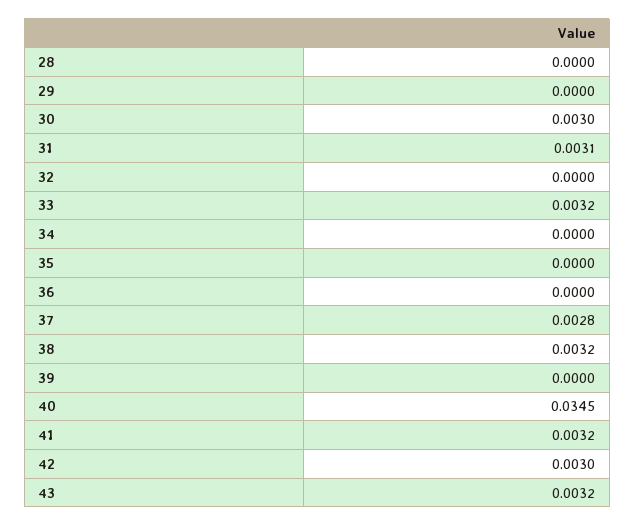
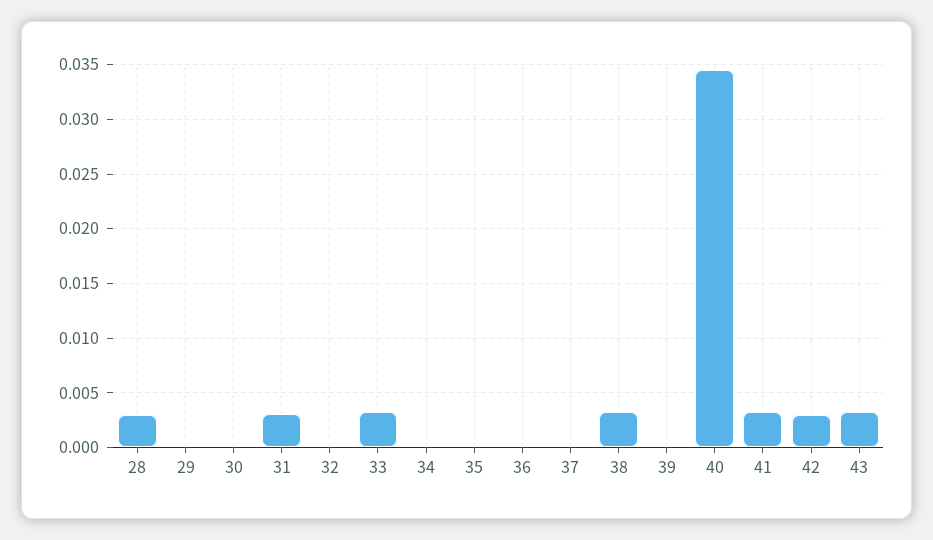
  {
-   "28": 0,
+   "28": 0.003,
    "29": 0,
-   "30": 0.003,
+   "30": 0,
    "31": 0.0031,
    "32": 0,
    "33": 0.0032,
    "34": 0,
    "35": 0,
    "36": 0,
-   "37": 0.0028,
+   "37": 0,
    "38": 0.0032,
    "39": 0,
    "40": 0.0345,
    "41": 0.0032,
    "42": 0.003,
    "43": 0.0032
  }

